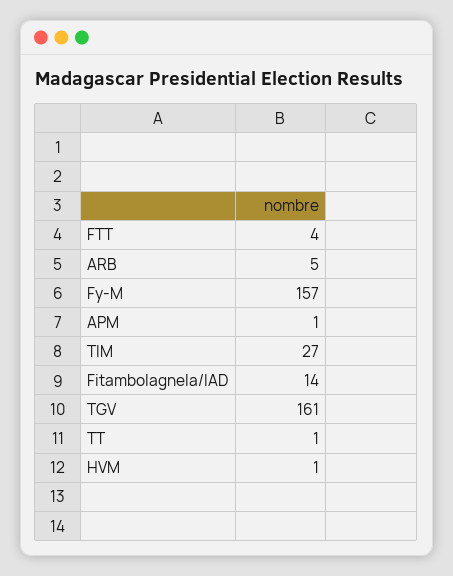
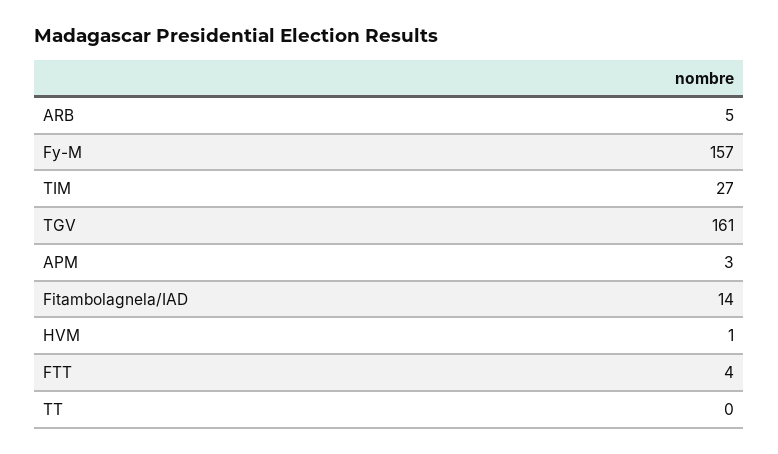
  {
    "FTT": 4,
    "ARB": 5,
    "Fy-M": 157,
-   "APM": 1,
+   "APM": 3,
    "TIM": 27,
    "Fitambolagnela/IAD": 14,
    "TGV": 161,
-   "TT": 1,
+   "TT": 0,
    "HVM": 1
  }

